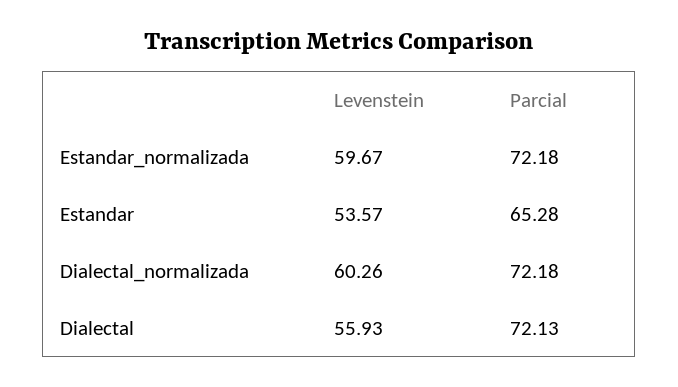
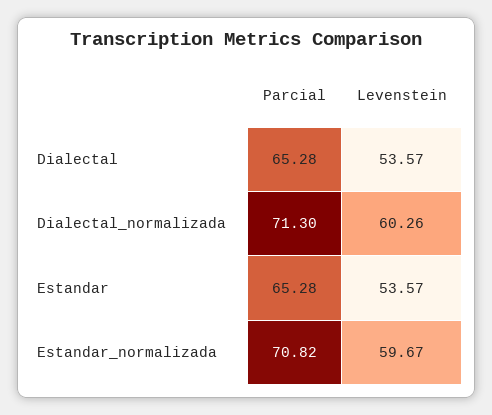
  {
    "Levenstein": {
      "Estandar_normalizada": 59.67,
      "Estandar": 53.57,
      "Dialectal_normalizada": 60.26,
-     "Dialectal": 55.93
+     "Dialectal": 53.57
    },
    "Parcial": {
-     "Estandar_normalizada": 72.18,
+     "Estandar_normalizada": 70.82,
      "Estandar": 65.28,
-     "Dialectal_normalizada": 72.18,
+     "Dialectal_normalizada": 71.3,
-     "Dialectal": 72.13
+     "Dialectal": 65.28
    }
  }

